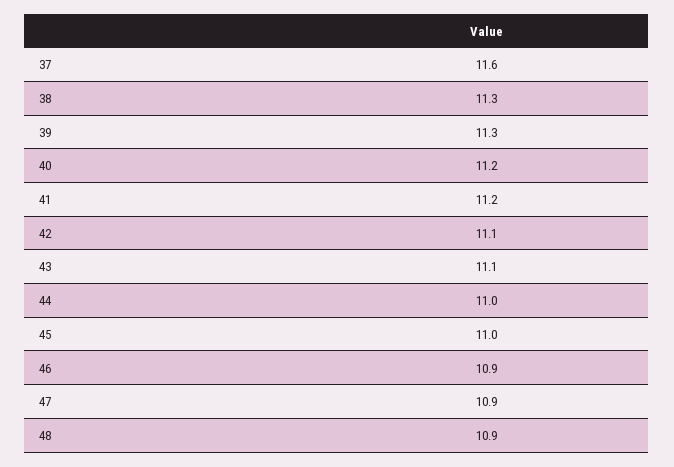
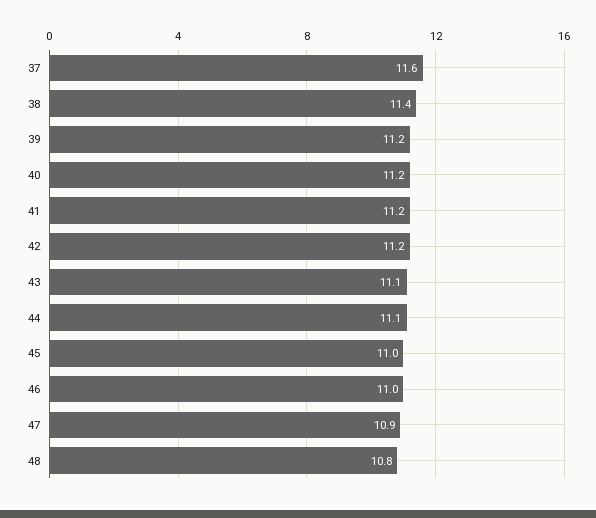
  {
    "37": 11.6,
-   "38": 11.3,
+   "38": 11.4,
-   "39": 11.3,
+   "39": 11.2,
    "40": 11.2,
    "41": 11.2,
-   "42": 11.1,
+   "42": 11.2,
    "43": 11.1,
-   "44": 11,
+   "44": 11.1,
    "45": 11,
-   "46": 10.9,
+   "46": 11,
    "47": 10.9,
-   "48": 10.9
+   "48": 10.8
  }

